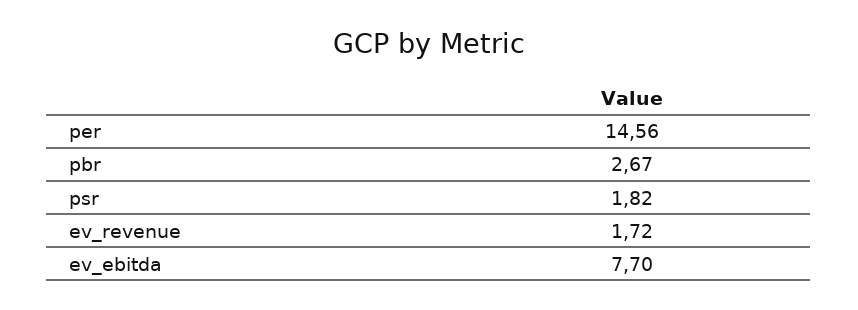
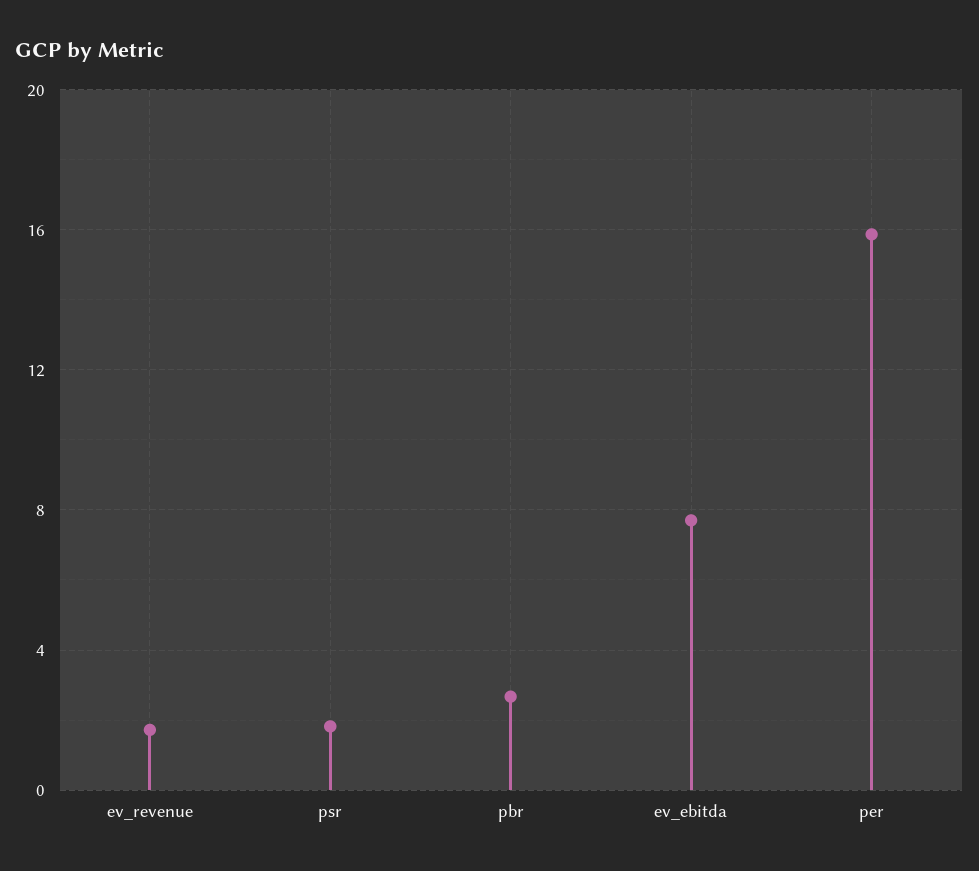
  {
-   "per": 14.56,
+   "per": 16,
    "pbr": 2.67,
    "psr": 1.82,
    "ev_revenue": 1.72,
    "ev_ebitda": 7.7
  }

